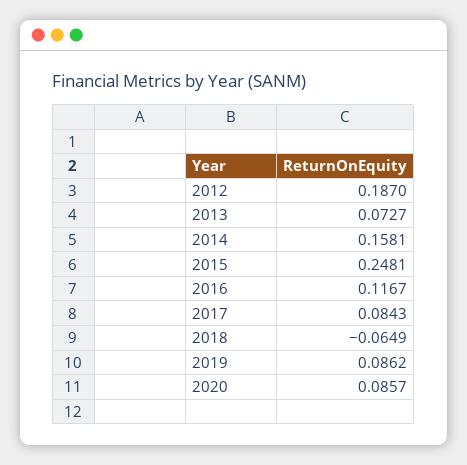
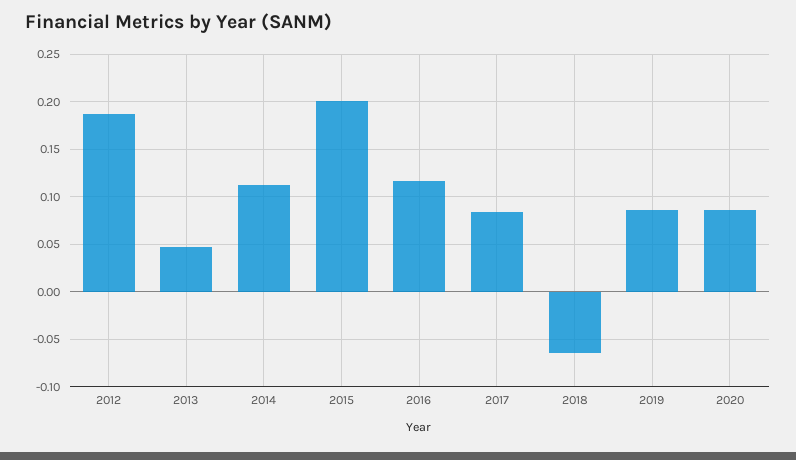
  {
    "2012": 0.187,
-   "2013": 0.0727,
+   "2013": 0.05,
-   "2014": 0.1581,
+   "2014": 0.11,
-   "2015": 0.2481,
+   "2015": 0.2,
    "2016": 0.1167,
    "2017": 0.0843,
    "2018": -0.0649,
    "2019": 0.0862,
    "2020": 0.0857
  }

